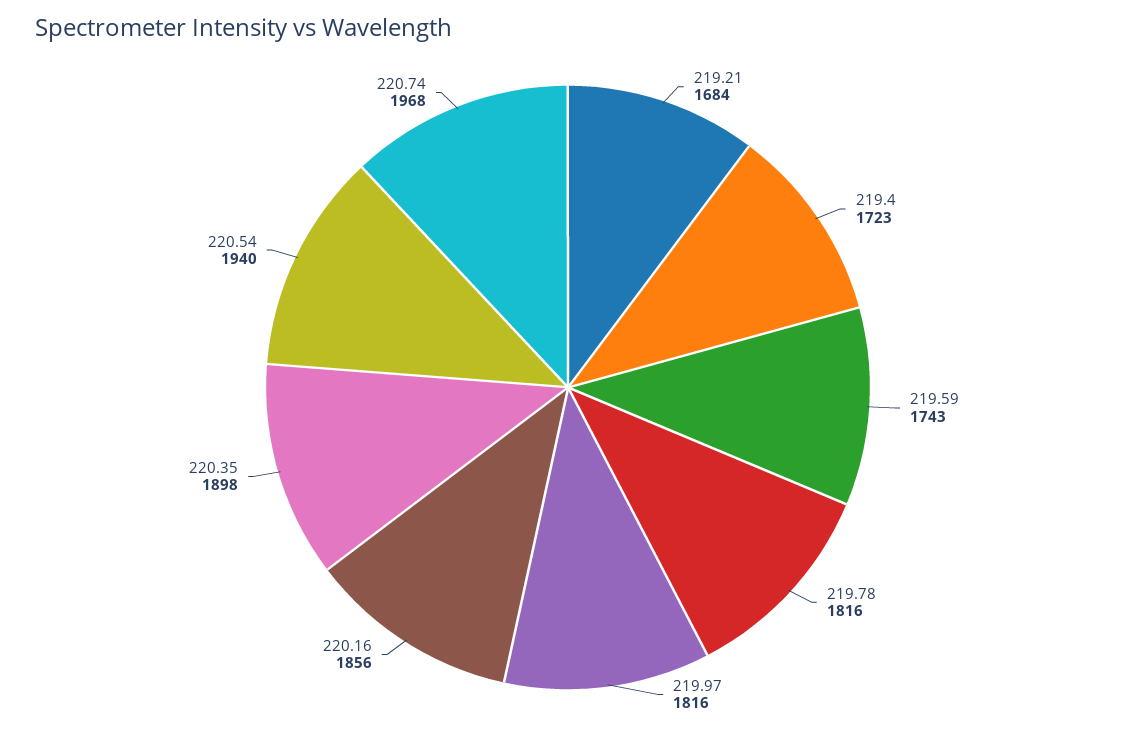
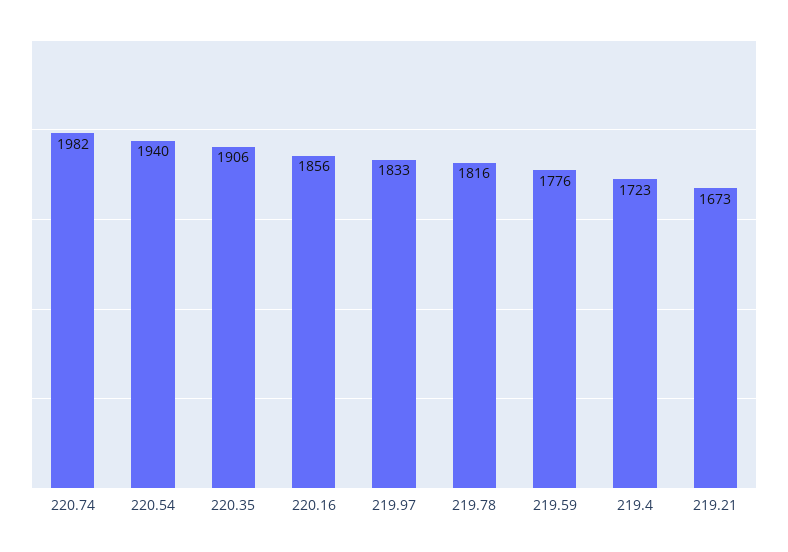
  {
-   "219.21": 1684,
+   "219.21": 1673,
    "219.4": 1723,
-   "219.59": 1743,
+   "219.59": 1776,
    "219.78": 1816,
-   "219.97": 1816,
+   "219.97": 1833,
    "220.16": 1856,
-   "220.35": 1898,
+   "220.35": 1906,
    "220.54": 1940,
-   "220.74": 1968
+   "220.74": 1982
  }

